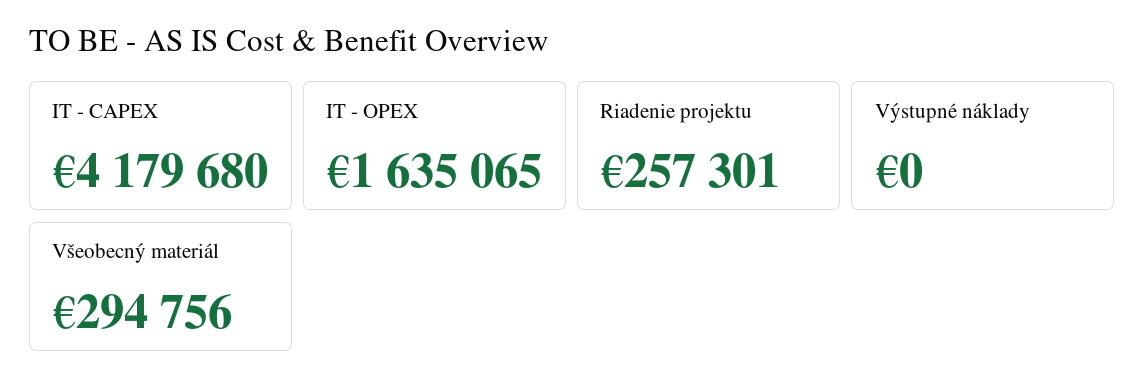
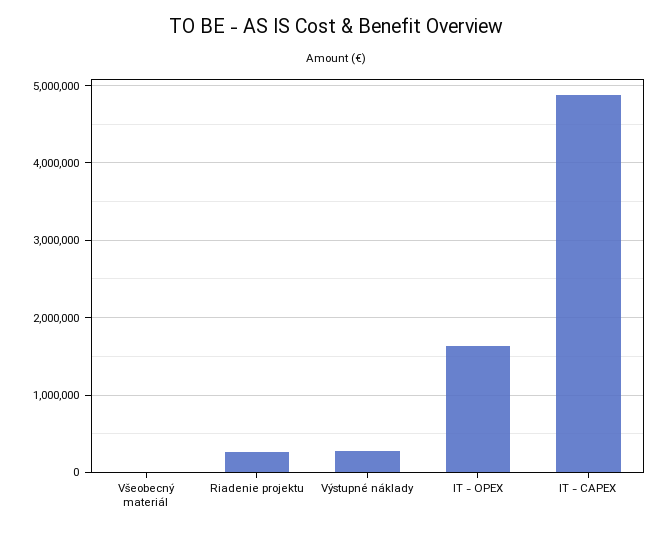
  {
-   "IT - CAPEX": 4179680,
+   "IT - CAPEX": 4900000,
    "IT - OPEX": 1635065,
    "Riadenie projektu": 257301,
-   "Výstupné náklady": 0,
+   "Výstupné náklady": 300000,
-   "Všeobecný materiál": 294756
+   "Všeobecný materiál": 0
  }

